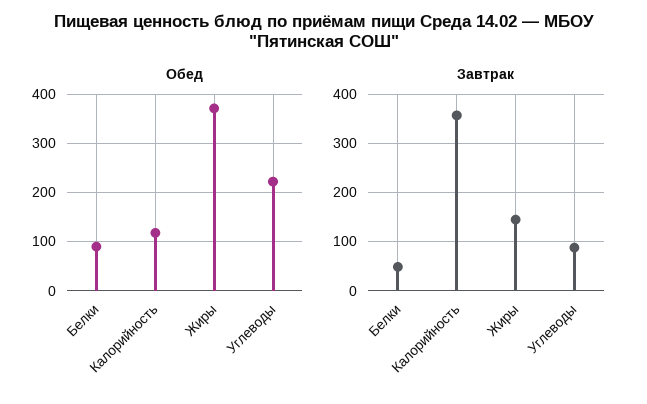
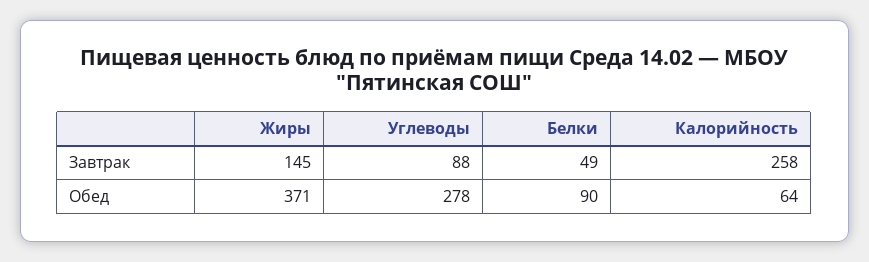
  {
    "Обед": {
      "Белки": 90,
-     "Калорийность": 120,
+     "Калорийность": 64,
      "Жиры": 371,
-     "Углеводы": 220
+     "Углеводы": 278
    },
    "Завтрак": {
      "Белки": 49,
-     "Калорийность": 360,
+     "Калорийность": 258,
      "Жиры": 145,
      "Углеводы": 88
    }
  }

